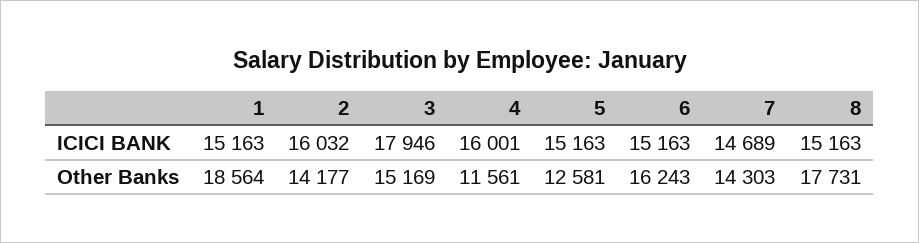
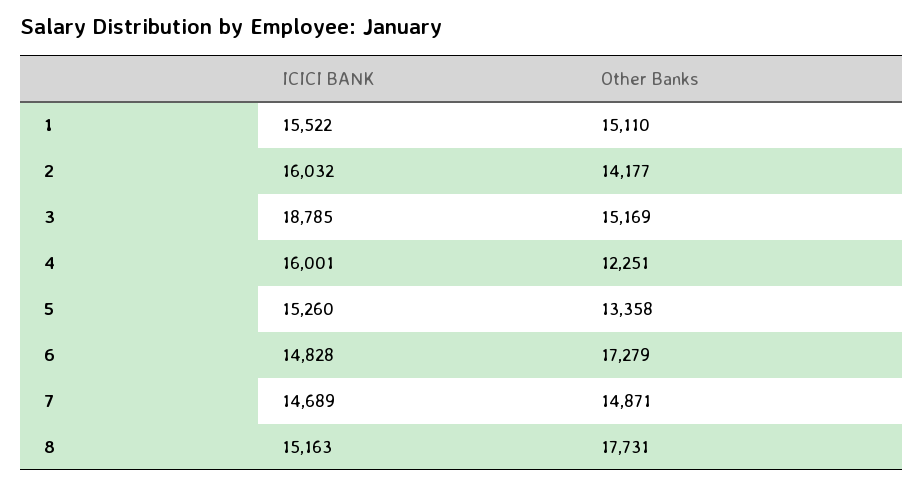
  {
    "1": {
-     "ICICI BANK": 15163,
+     "ICICI BANK": 15522,
-     "Other Banks": 18564
+     "Other Banks": 15110
    },
    "2": {
      "ICICI BANK": 16032,
      "Other Banks": 14177
    },
    "3": {
-     "ICICI BANK": 17946,
+     "ICICI BANK": 18785,
      "Other Banks": 15169
    },
    "4": {
      "ICICI BANK": 16001,
-     "Other Banks": 11561
+     "Other Banks": 12251
    },
    "5": {
-     "ICICI BANK": 15163,
+     "ICICI BANK": 15260,
-     "Other Banks": 12581
+     "Other Banks": 13358
    },
    "6": {
-     "ICICI BANK": 15163,
+     "ICICI BANK": 14828,
-     "Other Banks": 16243
+     "Other Banks": 17279
    },
    "7": {
      "ICICI BANK": 14689,
-     "Other Banks": 14303
+     "Other Banks": 14871
    },
    "8": {
      "ICICI BANK": 15163,
      "Other Banks": 17731
    }
  }

